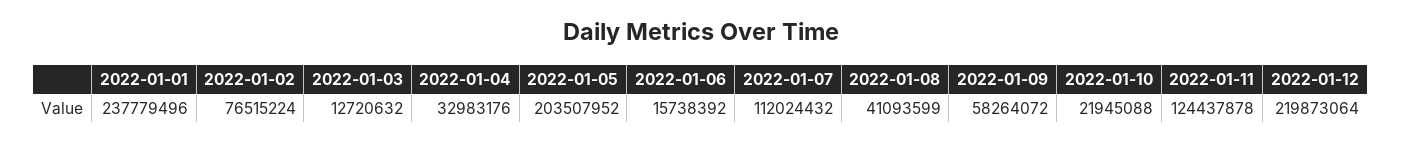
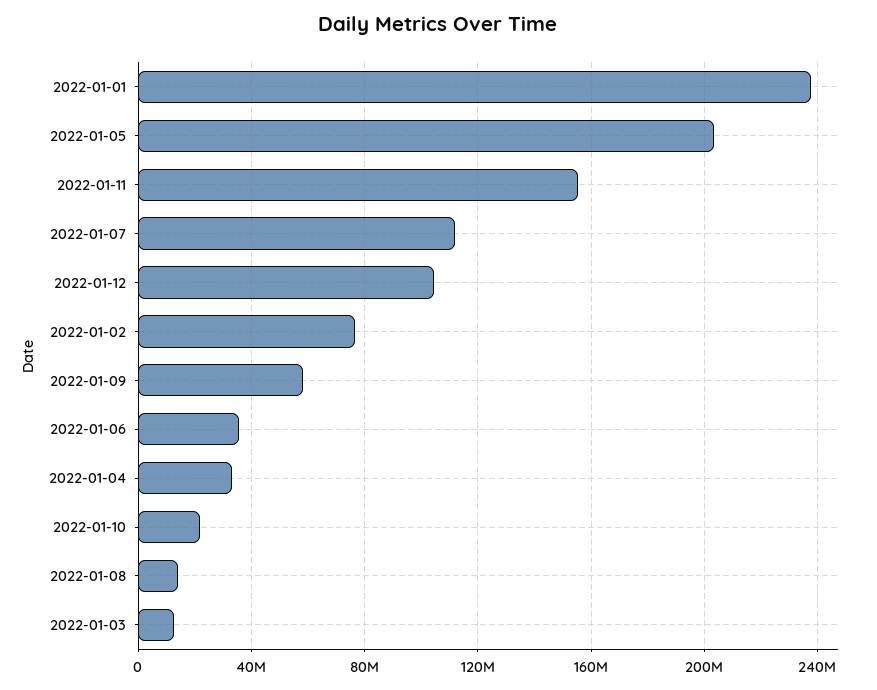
  {
    "2022-01-01": 237779496,
    "2022-01-02": 76515224,
    "2022-01-03": 12720632,
    "2022-01-04": 32983176,
    "2022-01-05": 203507952,
-   "2022-01-06": 15738392,
+   "2022-01-06": 35000000,
    "2022-01-07": 112024432,
-   "2022-01-08": 41093599,
+   "2022-01-08": 15000000,
    "2022-01-09": 58264072,
    "2022-01-10": 21945088,
-   "2022-01-11": 124437878,
+   "2022-01-11": 155000000,
-   "2022-01-12": 219873064
+   "2022-01-12": 105000000
  }

